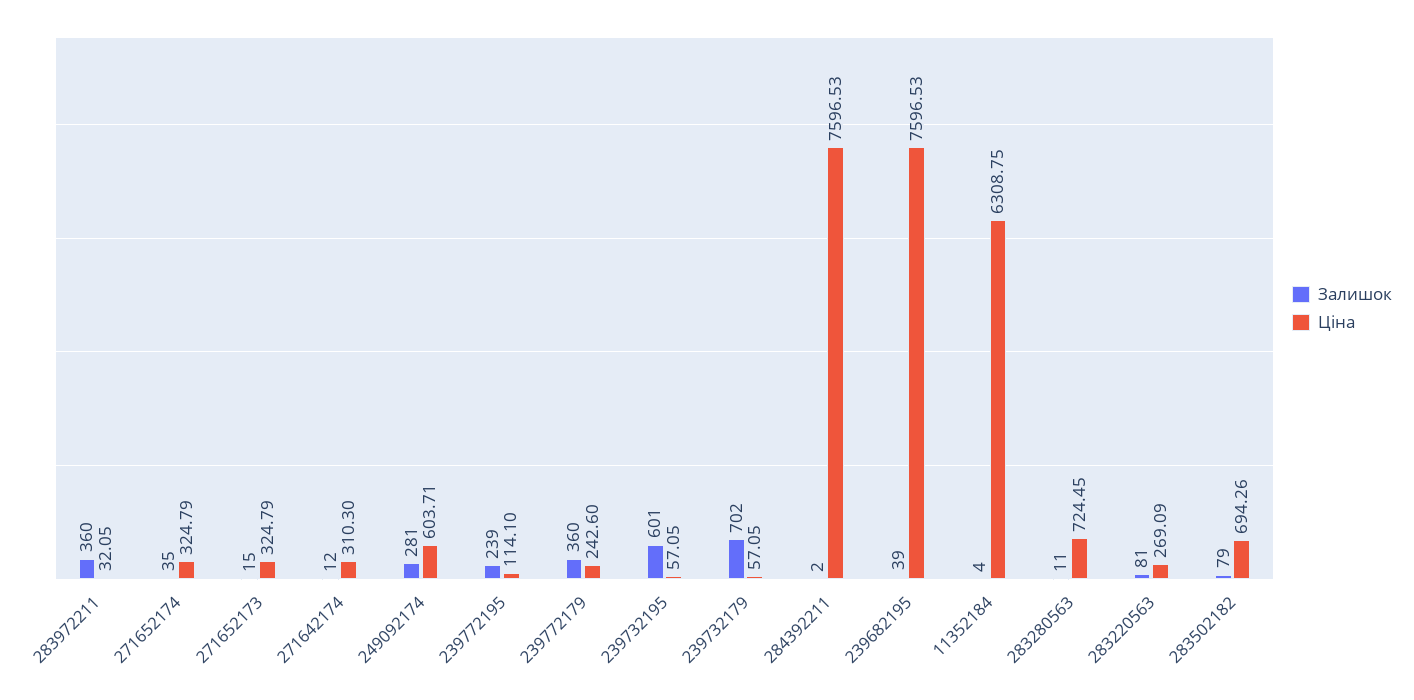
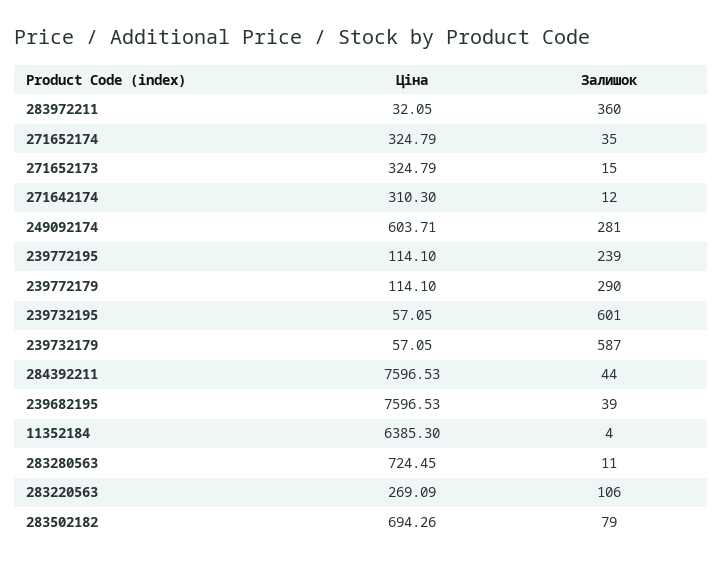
  {
    "Залишок": {
      "283972211": 360,
      "271652174": 35,
      "271652173": 15,
      "271642174": 12,
      "249092174": 281,
      "239772195": 239,
-     "239772179": 360,
+     "239772179": 290,
      "239732195": 601,
-     "239732179": 702,
+     "239732179": 587,
-     "284392211": 2,
+     "284392211": 44,
      "239682195": 39,
      "11352184": 4,
      "283280563": 11,
-     "283220563": 81,
+     "283220563": 106,
      "283502182": 79
    },
    "Ціна": {
      "283972211": 32.05,
      "271652174": 324.79,
      "271652173": 324.79,
      "271642174": 310.3,
      "249092174": 603.71,
      "239772195": 114.1,
-     "239772179": 242.6,
+     "239772179": 114.1,
      "239732195": 57.05,
      "239732179": 57.05,
      "284392211": 7596.53,
      "239682195": 7596.53,
-     "11352184": 6308.75,
+     "11352184": 6385.3,
      "283280563": 724.45,
      "283220563": 269.09,
      "283502182": 694.26
    }
  }

